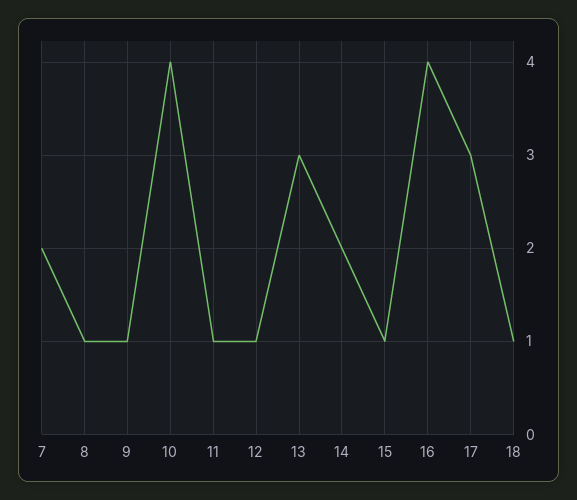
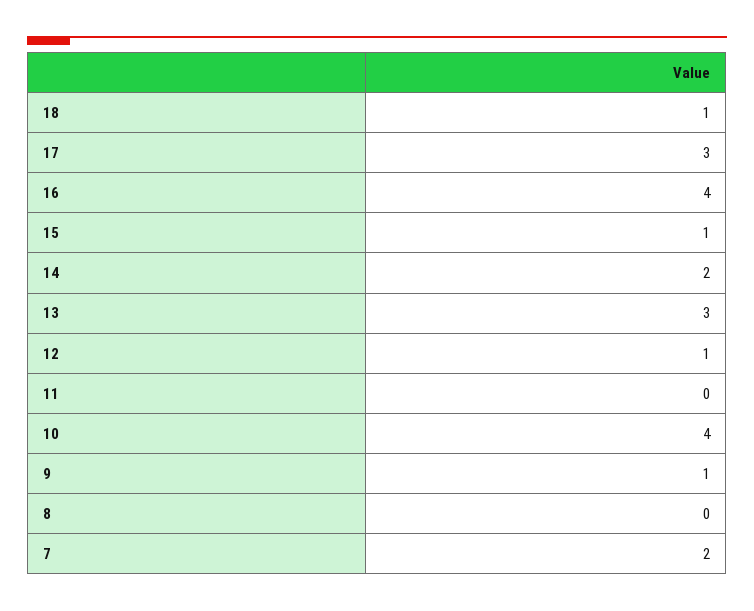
  {
    "7": 2,
-   "8": 1,
+   "8": 0,
    "9": 1,
    "10": 4,
-   "11": 1,
+   "11": 0,
    "12": 1,
    "13": 3,
    "14": 2,
    "15": 1,
    "16": 4,
    "17": 3,
    "18": 1
  }

